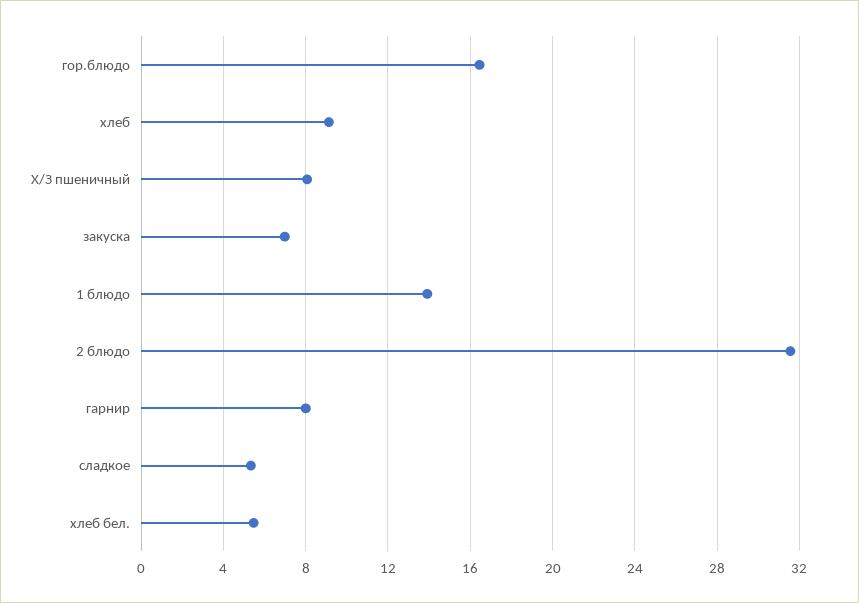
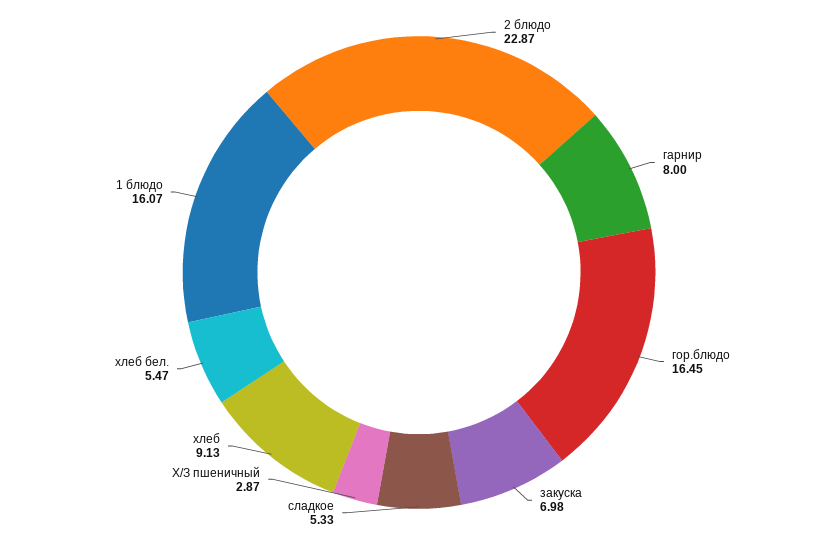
  {
    "гор.блюдо": 16.45,
    "хлеб": 9.13,
-   "Х/З пшеничный": 8,
+   "Х/З пшеничный": 2.87,
    "закуска": 6.98,
-   "1 блюдо": 14,
+   "1 блюдо": 16.07,
-   "2 блюдо": 31.5,
+   "2 блюдо": 22.87,
    "гарнир": 8,
    "сладкое": 5.33,
    "хлеб бел.": 5.47
  }

